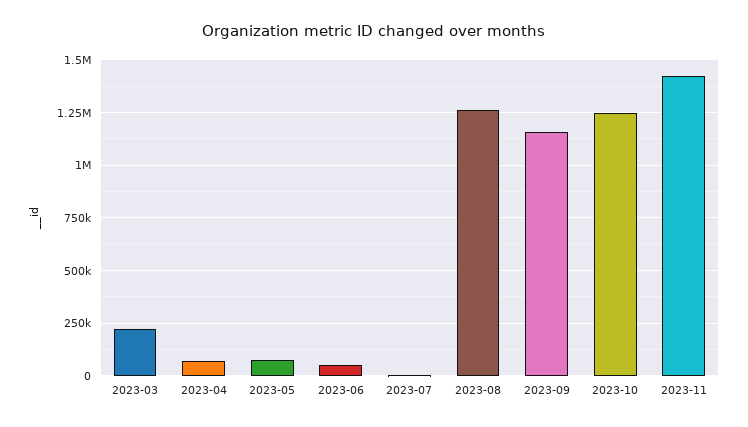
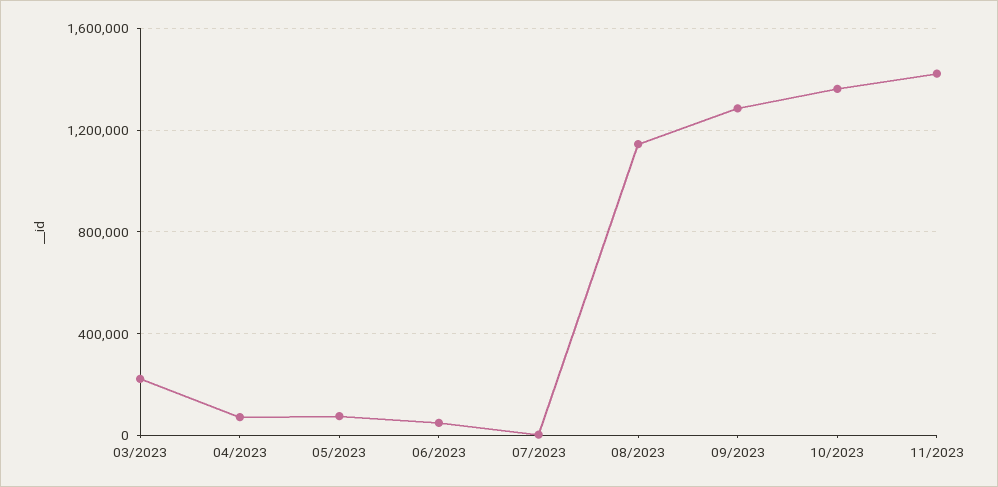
  {
    "2023-03": 200000,
    "2023-04": 50000,
    "2023-05": 100000,
    "2023-06": 50000,
    "2023-07": 0,
-   "2023-08": 1250000,
+   "2023-08": 1150000,
-   "2023-09": 1150000,
+   "2023-09": 1300000,
-   "2023-10": 1250000,
+   "2023-10": 1350000,
    "2023-11": 1400000
  }

